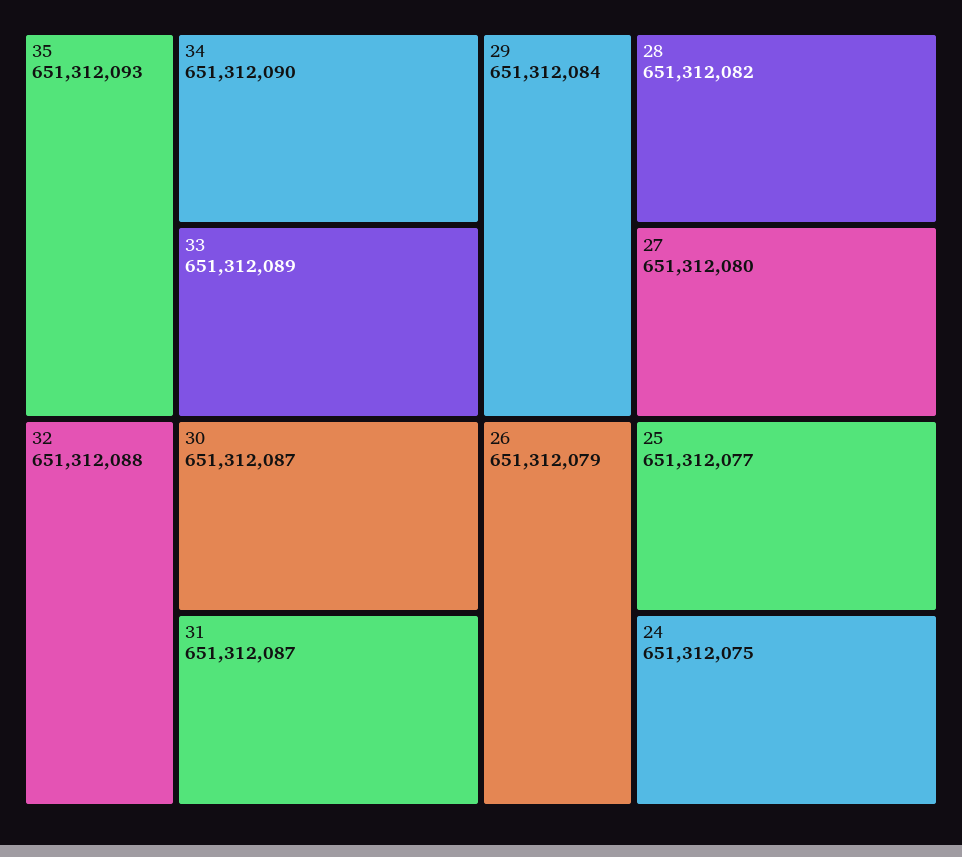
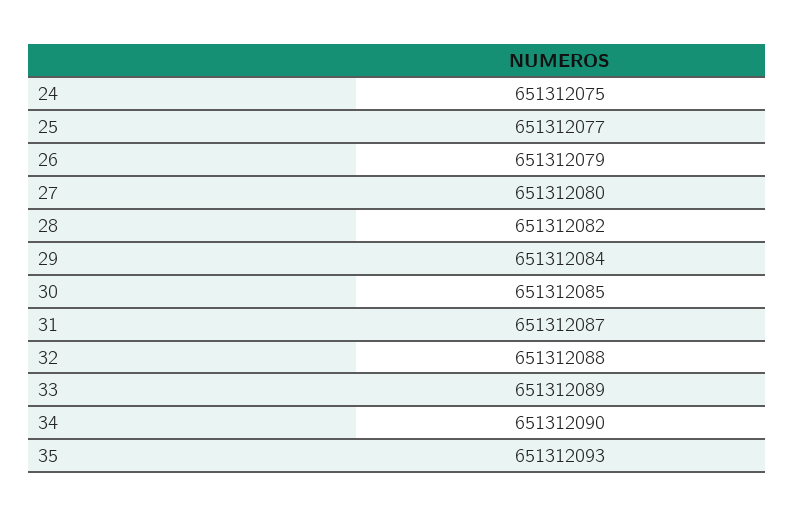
  {
    "35": 651312093,
    "34": 651312090,
    "33": 651312089,
    "32": 651312088,
-   "30": 651312087,
+   "30": 651312085,
    "31": 651312087,
    "29": 651312084,
    "28": 651312082,
    "27": 651312080,
    "26": 651312079,
    "25": 651312077,
    "24": 651312075
  }

